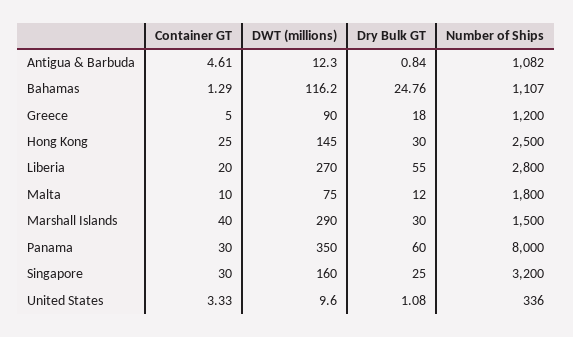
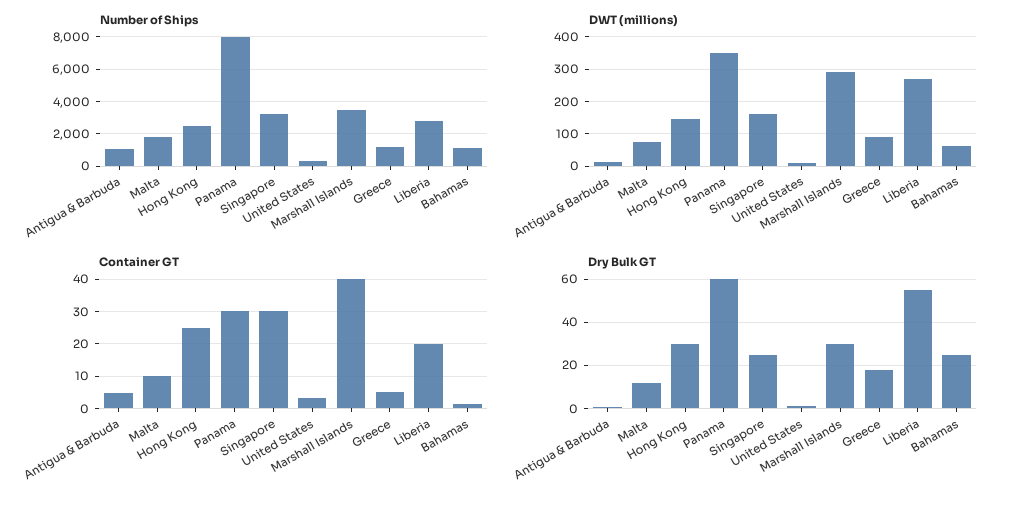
  {
    "Container GT": {
      "Antigua & Barbuda": 4.61,
      "Bahamas": 1.29,
      "Greece": 5,
      "Hong Kong": 25,
      "Liberia": 20,
      "Malta": 10,
      "Marshall Islands": 40,
      "Panama": 30,
      "Singapore": 30,
      "United States": 3.33
    },
    "DWT (millions)": {
      "Antigua & Barbuda": 12.3,
-     "Bahamas": 116.2,
+     "Bahamas": 60,
      "Greece": 90,
      "Hong Kong": 145,
      "Liberia": 270,
      "Malta": 75,
      "Marshall Islands": 290,
      "Panama": 350,
      "Singapore": 160,
      "United States": 9.6
    },
    "Dry Bulk GT": {
      "Antigua & Barbuda": 0.84,
      "Bahamas": 24.76,
      "Greece": 18,
      "Hong Kong": 30,
      "Liberia": 55,
      "Malta": 12,
      "Marshall Islands": 30,
      "Panama": 60,
      "Singapore": 25,
      "United States": 1.08
    },
    "Number of Ships": {
      "Antigua & Barbuda": 1082,
      "Bahamas": 1107,
      "Greece": 1200,
      "Hong Kong": 2500,
      "Liberia": 2800,
      "Malta": 1800,
-     "Marshall Islands": 1500,
+     "Marshall Islands": 3500,
      "Panama": 8000,
      "Singapore": 3200,
      "United States": 336
    }
  }

